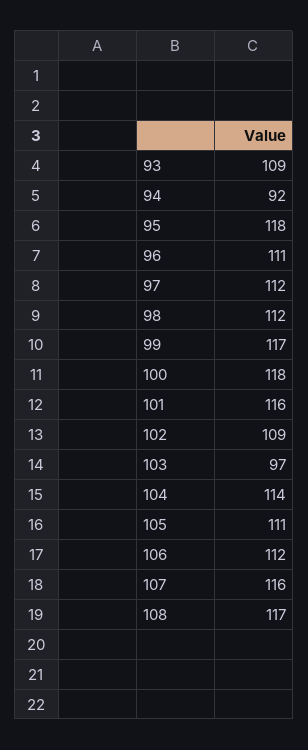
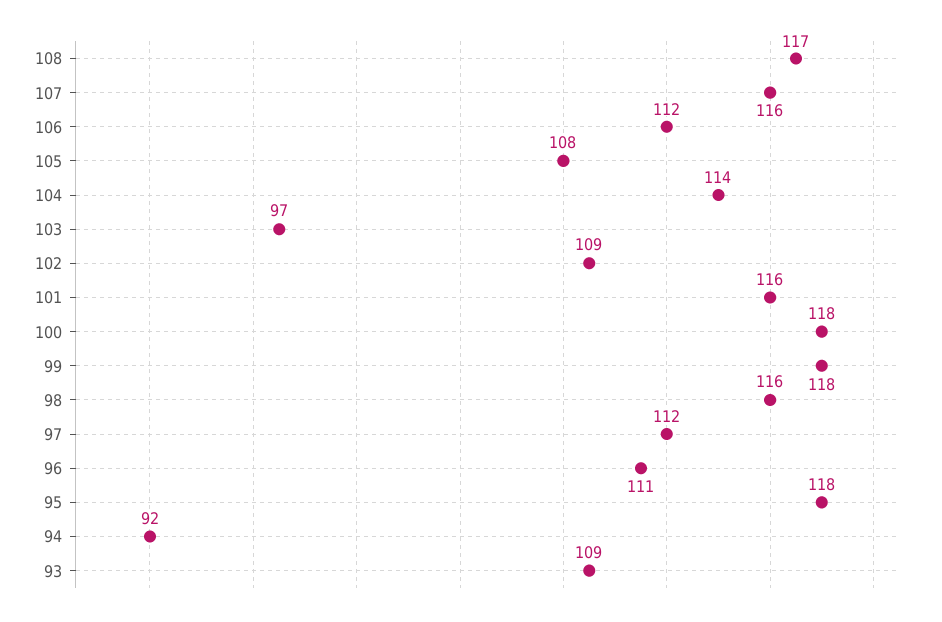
  {
    "93": 109,
    "94": 92,
    "95": 118,
    "96": 111,
    "97": 112,
-   "98": 112,
+   "98": 116,
-   "99": 117,
+   "99": 118,
    "100": 118,
    "101": 116,
    "102": 109,
    "103": 97,
    "104": 114,
-   "105": 111,
+   "105": 108,
    "106": 112,
    "107": 116,
    "108": 117
  }

